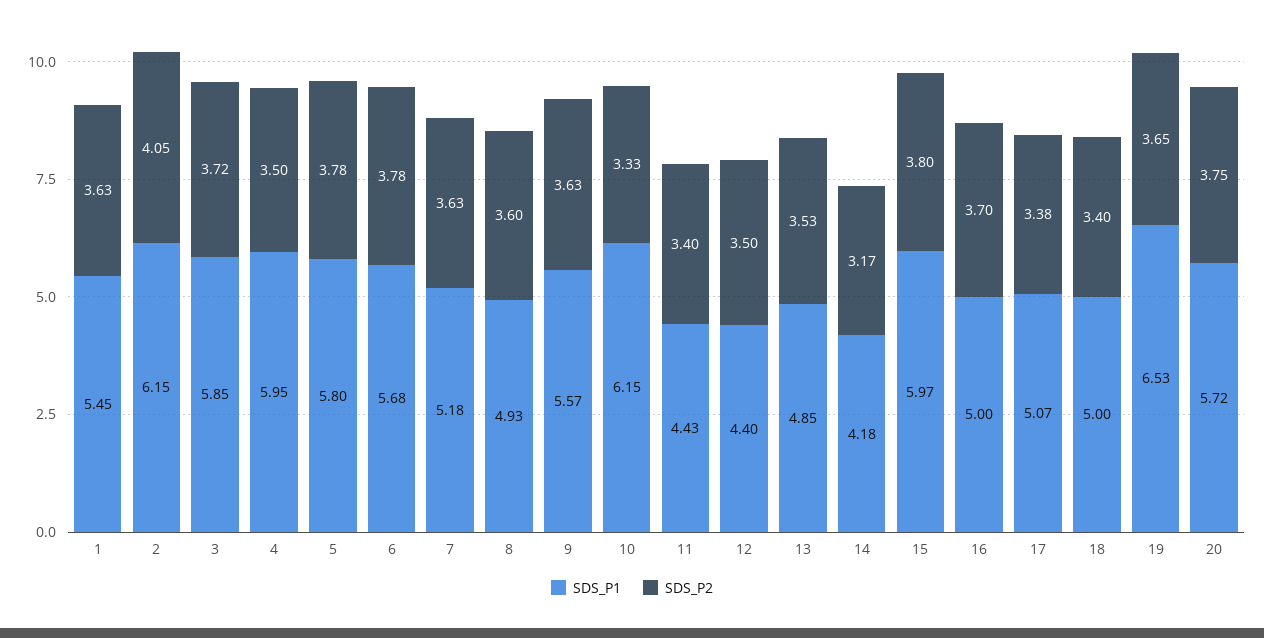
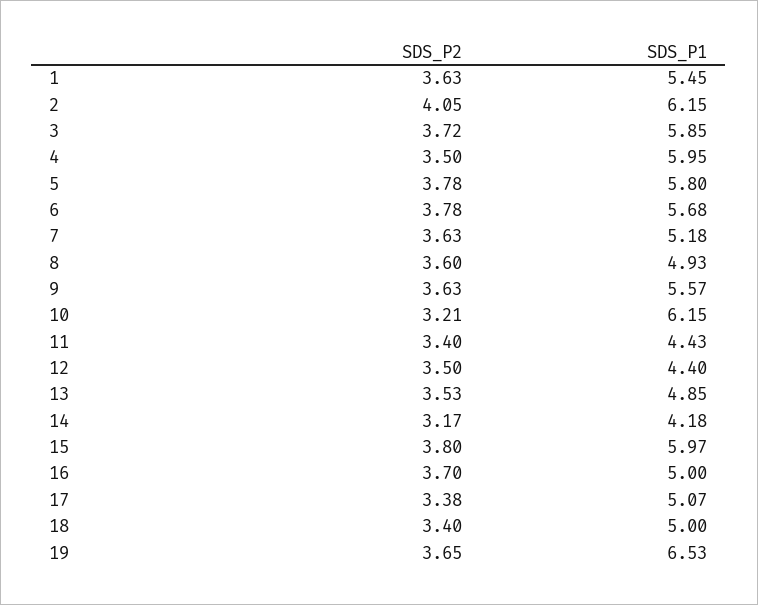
  {
    "SDS_P1": {
      "1": 5.45,
      "2": 6.15,
      "3": 5.85,
      "4": 5.95,
      "5": 5.8,
      "6": 5.68,
      "7": 5.18,
      "8": 4.93,
      "9": 5.57,
      "10": 6.15,
      "11": 4.43,
      "12": 4.4,
      "13": 4.85,
      "14": 4.18,
      "15": 5.97,
      "16": 5,
      "17": 5.07,
      "18": 5,
-     "19": 6.53,
+     "19": 6.53
-     "20": 5.72
    },
    "SDS_P2": {
      "1": 3.63,
      "2": 4.05,
      "3": 3.72,
      "4": 3.5,
      "5": 3.78,
      "6": 3.78,
      "7": 3.63,
      "8": 3.6,
      "9": 3.63,
-     "10": 3.33,
+     "10": 3.21,
      "11": 3.4,
      "12": 3.5,
      "13": 3.53,
      "14": 3.17,
      "15": 3.8,
      "16": 3.7,
      "17": 3.38,
      "18": 3.4,
-     "19": 3.65,
+     "19": 3.65
-     "20": 3.75
    }
  }

